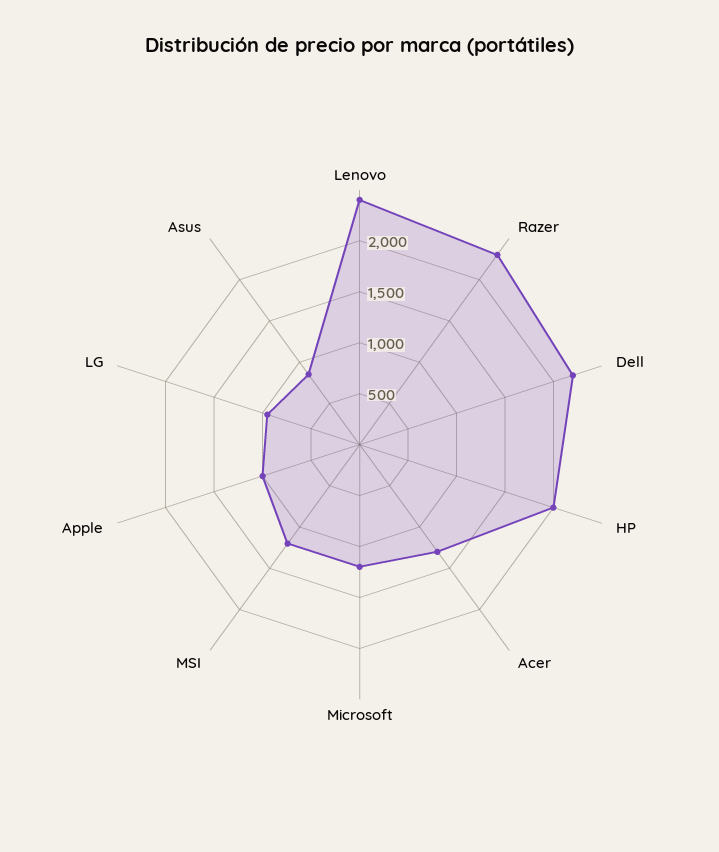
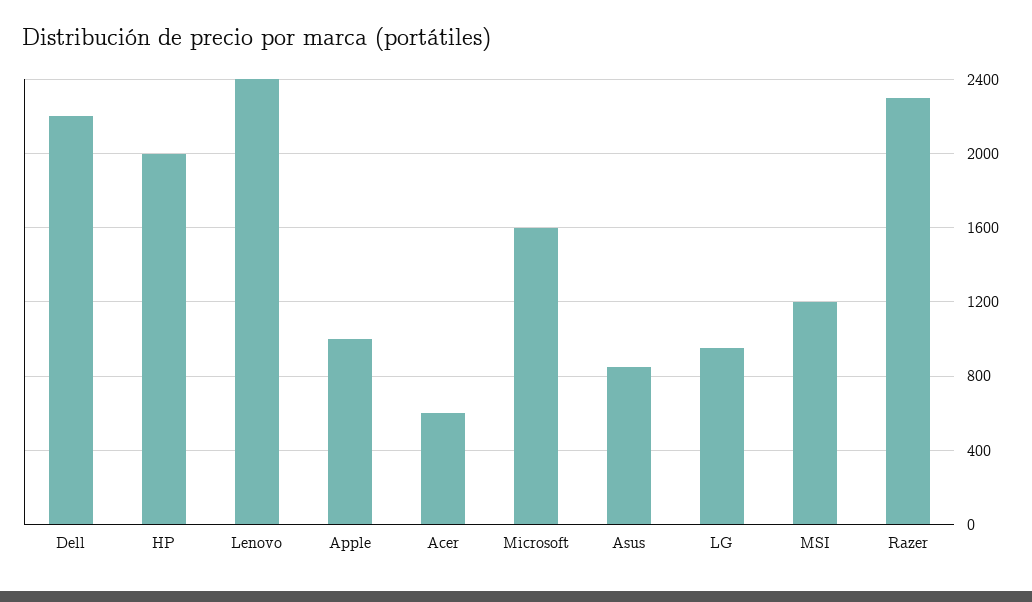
  {
    "Lenovo": 2400,
    "Razer": 2300,
    "Dell": 2200,
    "HP": 2000,
-   "Acer": 1300,
+   "Acer": 600,
-   "Microsoft": 1200,
+   "Microsoft": 1600,
    "MSI": 1200,
    "Apple": 1000,
    "LG": 950,
    "Asus": 850
  }

